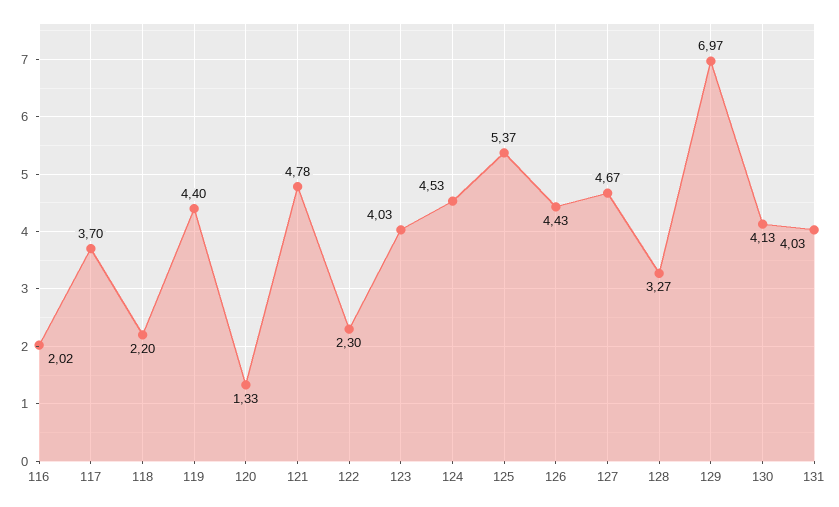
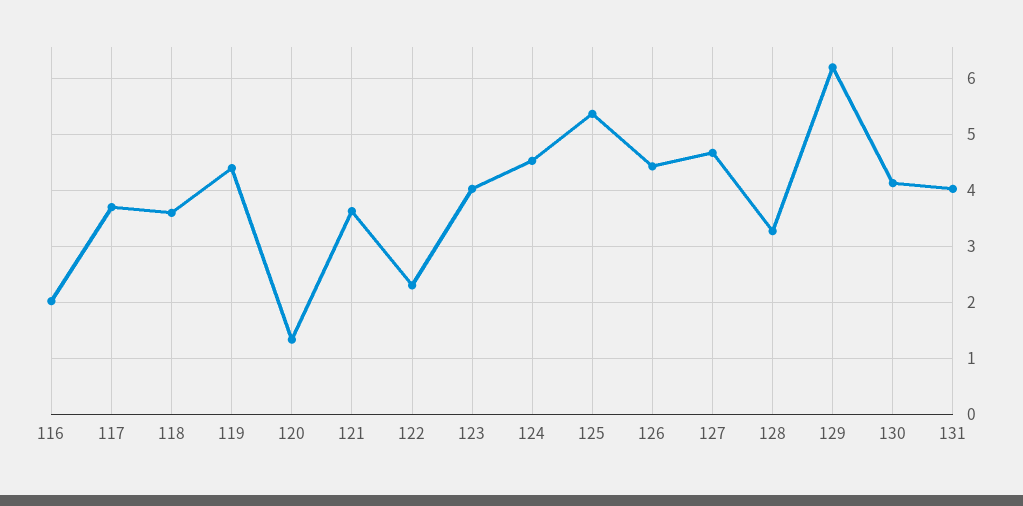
  {
    "116": 2.02,
    "117": 3.7,
-   "118": 2.2,
+   "118": 3.6,
    "119": 4.4,
    "120": 1.33,
-   "121": 4.78,
+   "121": 3.6,
    "122": 2.3,
    "123": 4.03,
    "124": 4.53,
    "125": 5.37,
    "126": 4.43,
    "127": 4.67,
    "128": 3.27,
-   "129": 6.97,
+   "129": 6.2,
    "130": 4.13,
    "131": 4.03
  }

